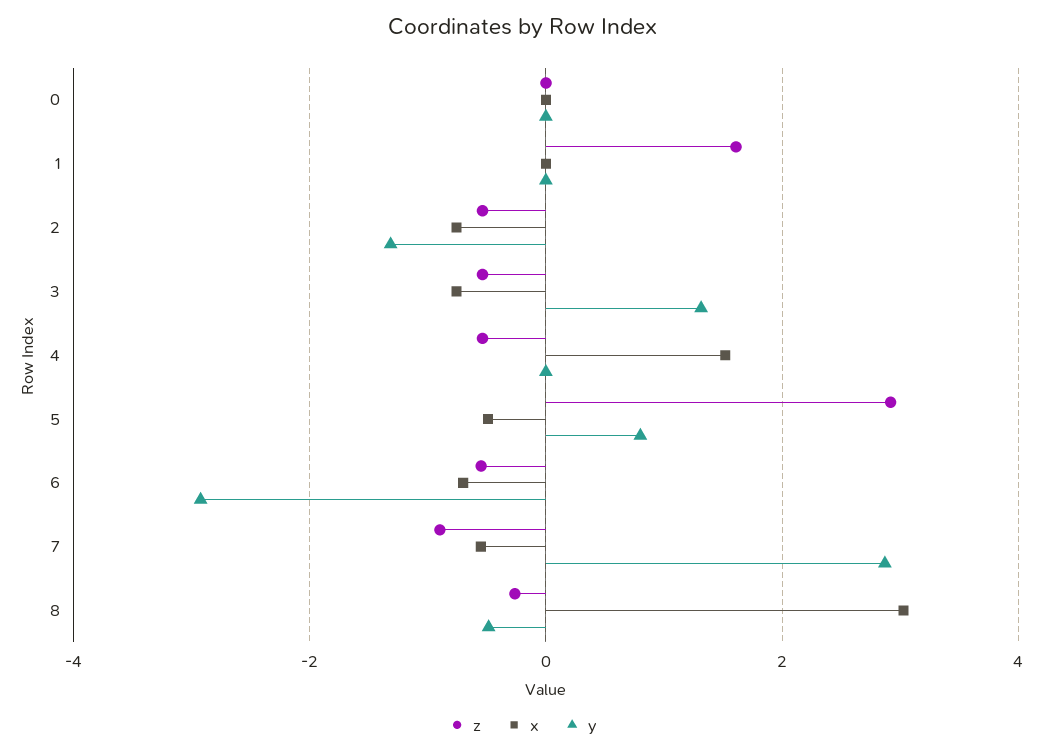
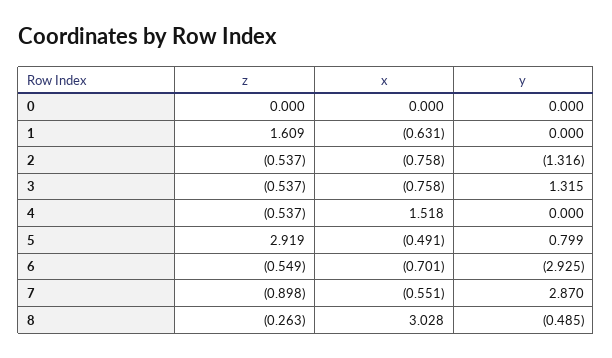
  {
    "z": {
      "0": 0,
      "1": 1.609,
      "2": -0.537,
      "3": -0.537,
      "4": -0.537,
      "5": 2.919,
      "6": -0.549,
      "7": -0.898,
      "8": -0.263
    },
    "x": {
      "0": 0,
-     "1": 0,
+     "1": -0.631,
      "2": -0.758,
      "3": -0.758,
      "4": 1.518,
      "5": -0.491,
      "6": -0.701,
      "7": -0.551,
      "8": 3.028
    },
    "y": {
      "0": 0,
      "1": 0,
      "2": -1.316,
      "3": 1.315,
      "4": 0,
      "5": 0.799,
      "6": -2.925,
      "7": 2.87,
      "8": -0.485
    }
  }

